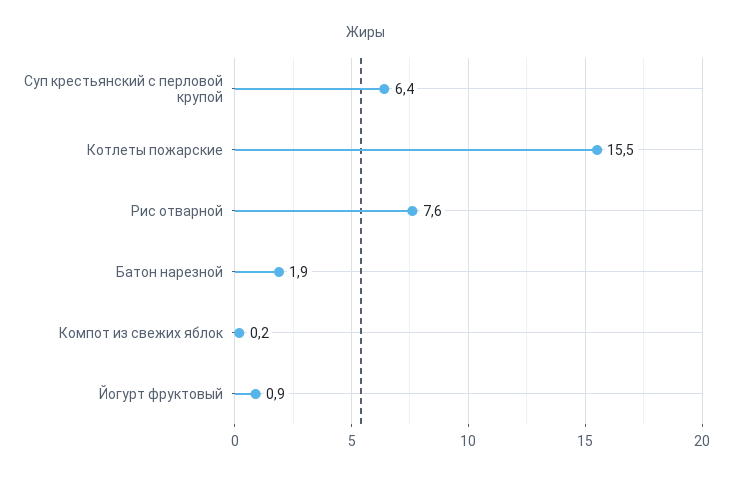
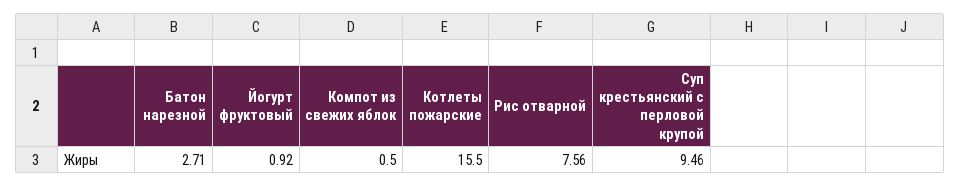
  {
-   "Суп крестьянский с перловой крупой": 6.4,
+   "Суп крестьянский с перловой крупой": 9.46,
    "Котлеты пожарские": 15.5,
    "Рис отварной": 7.56,
-   "Батон нарезной": 1.9,
+   "Батон нарезной": 2.71,
-   "Компот из свежих яблок": 0.2,
+   "Компот из свежих яблок": 0.5,
    "Йогурт фруктовый": 0.92
  }

